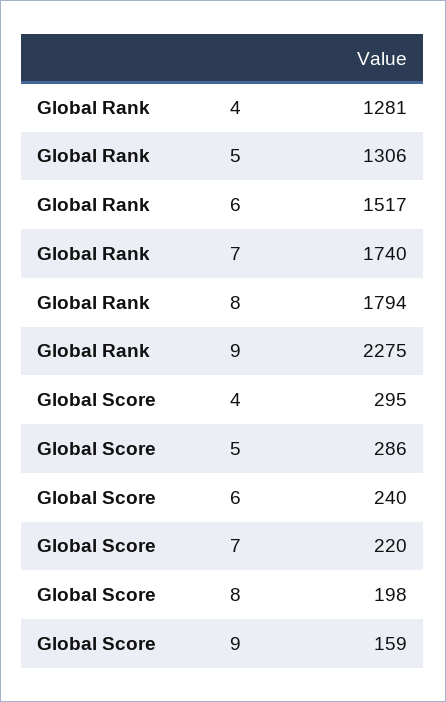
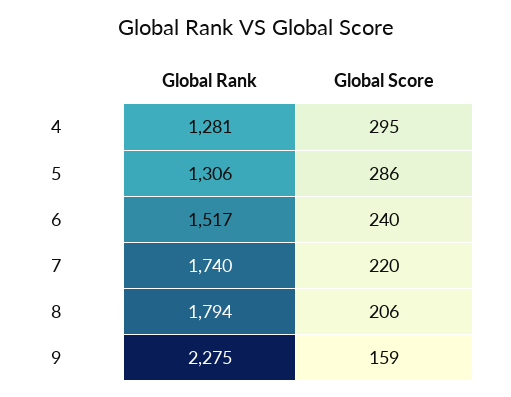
  {
    "Global Rank": {
      "4": 1281,
      "5": 1306,
      "6": 1517,
      "7": 1740,
      "8": 1794,
      "9": 2275
    },
    "Global Score": {
      "4": 295,
      "5": 286,
      "6": 240,
      "7": 220,
-     "8": 198,
+     "8": 206,
      "9": 159
    }
  }

